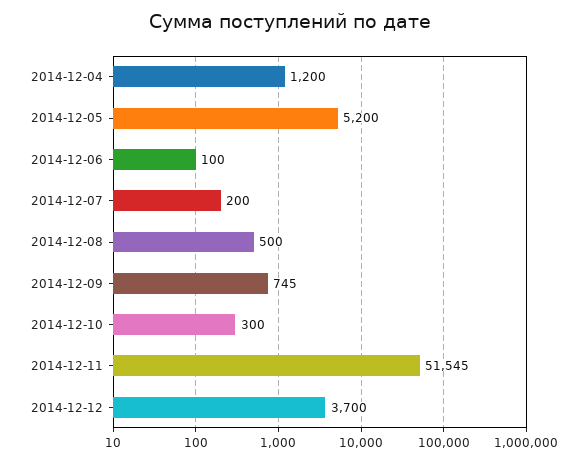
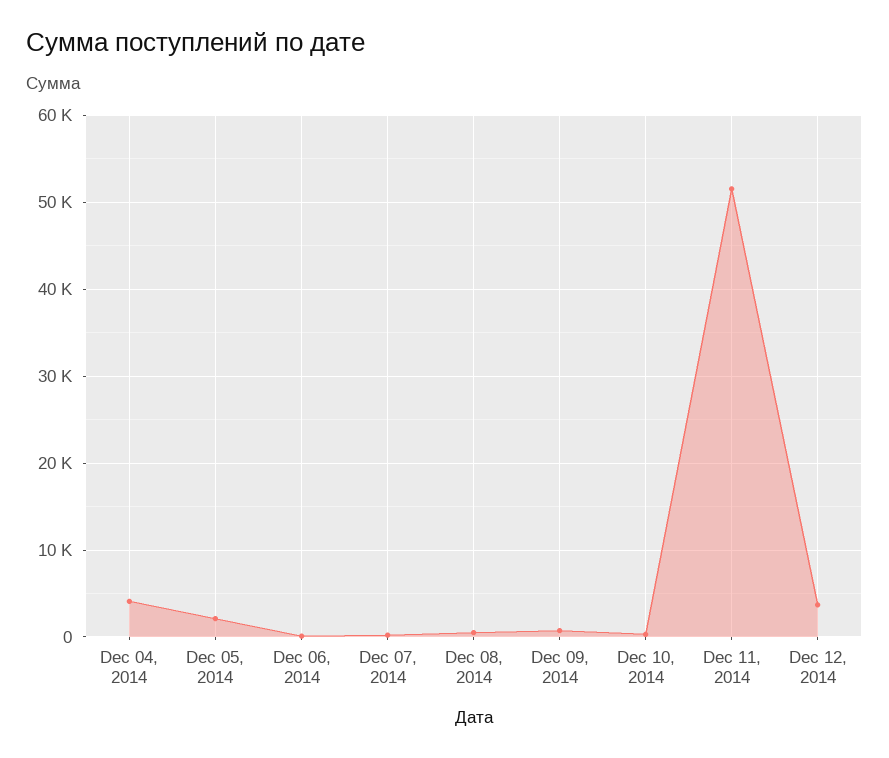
  {
-   "2014-12-04": 1200,
+   "2014-12-04": 4000,
-   "2014-12-05": 5200,
+   "2014-12-05": 2000,
    "2014-12-06": 100,
    "2014-12-07": 200,
    "2014-12-08": 500,
    "2014-12-09": 745,
    "2014-12-10": 300,
    "2014-12-11": 51545,
    "2014-12-12": 3700
  }

